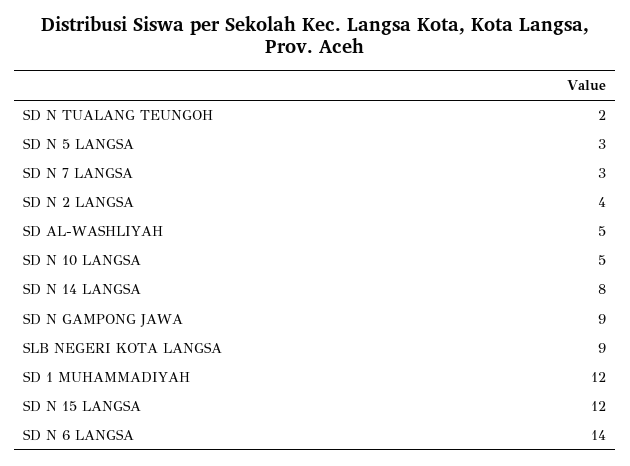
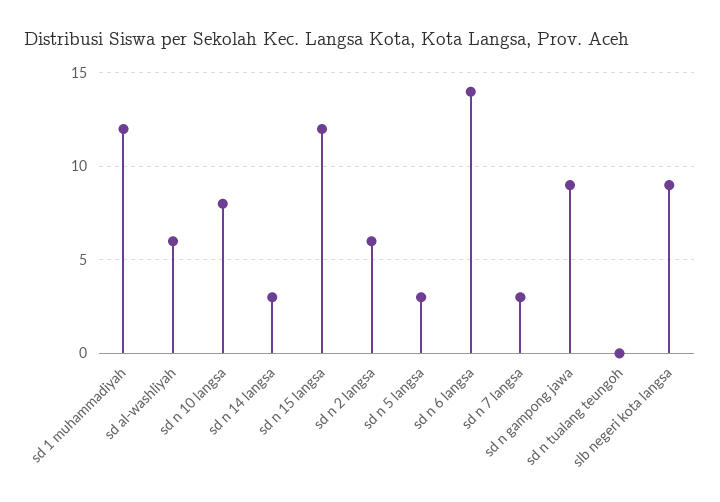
  {
-   "SD N TUALANG TEUNGOH": 2,
+   "SD N TUALANG TEUNGOH": 0,
    "SD N 5 LANGSA": 3,
    "SD N 7 LANGSA": 3,
-   "SD N 2 LANGSA": 4,
+   "SD N 2 LANGSA": 6,
-   "SD AL-WASHLIYAH": 5,
+   "SD AL-WASHLIYAH": 6,
-   "SD N 10 LANGSA": 5,
+   "SD N 10 LANGSA": 8,
-   "SD N 14 LANGSA": 8,
+   "SD N 14 LANGSA": 3,
    "SD N GAMPONG JAWA": 9,
    "SLB NEGERI KOTA LANGSA": 9,
    "SD 1 MUHAMMADIYAH": 12,
    "SD N 15 LANGSA": 12,
    "SD N 6 LANGSA": 14
  }

